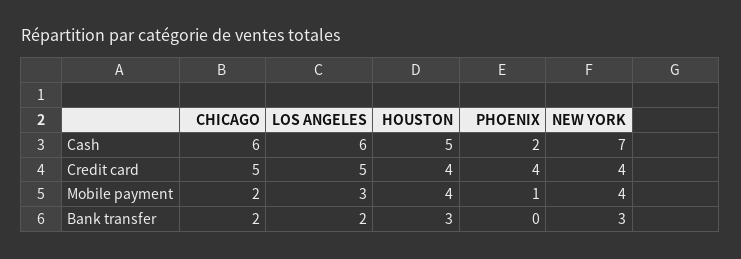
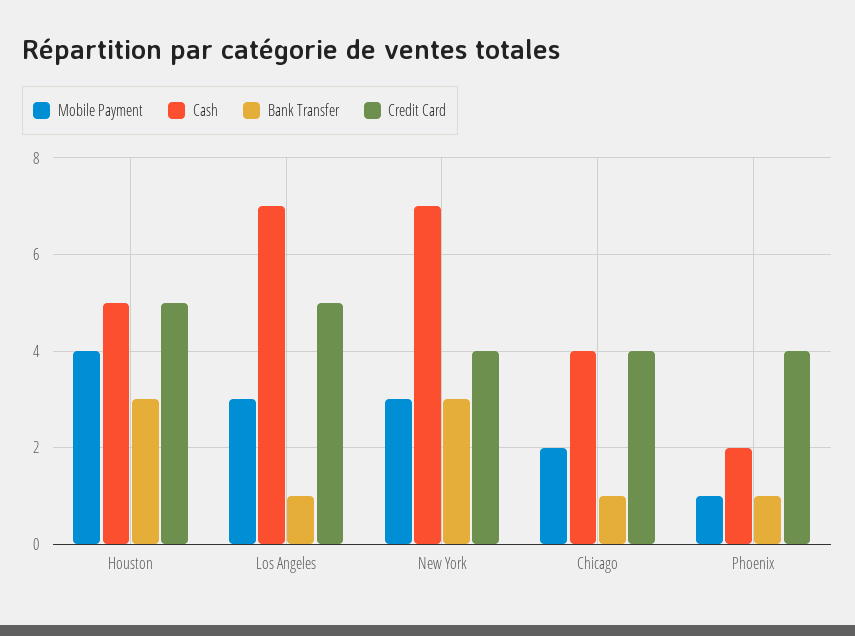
  {
    "Cash": {
-     "CHICAGO": 6,
+     "CHICAGO": 4,
-     "LOS ANGELES": 6,
+     "LOS ANGELES": 7,
      "HOUSTON": 5,
      "PHOENIX": 2,
      "NEW YORK": 7
    },
    "Credit card": {
-     "CHICAGO": 5,
+     "CHICAGO": 4,
      "LOS ANGELES": 5,
-     "HOUSTON": 4,
+     "HOUSTON": 5,
      "PHOENIX": 4,
      "NEW YORK": 4
    },
    "Mobile payment": {
      "CHICAGO": 2,
      "LOS ANGELES": 3,
      "HOUSTON": 4,
      "PHOENIX": 1,
-     "NEW YORK": 4
+     "NEW YORK": 3
    },
    "Bank transfer": {
-     "CHICAGO": 2,
+     "CHICAGO": 1,
-     "LOS ANGELES": 2,
+     "LOS ANGELES": 1,
      "HOUSTON": 3,
-     "PHOENIX": 0,
+     "PHOENIX": 1,
      "NEW YORK": 3
    }
  }

